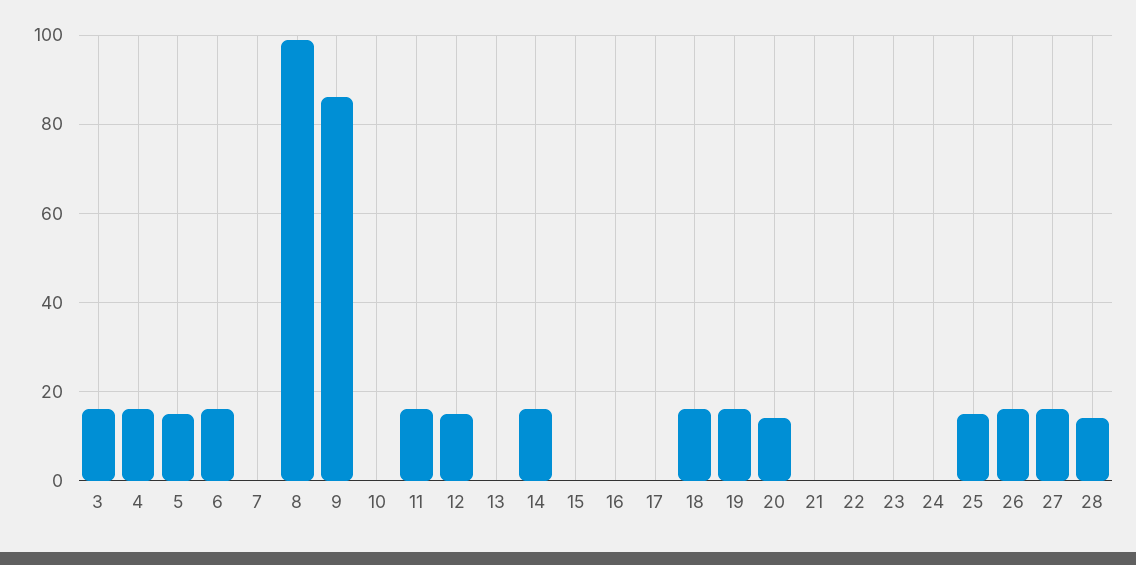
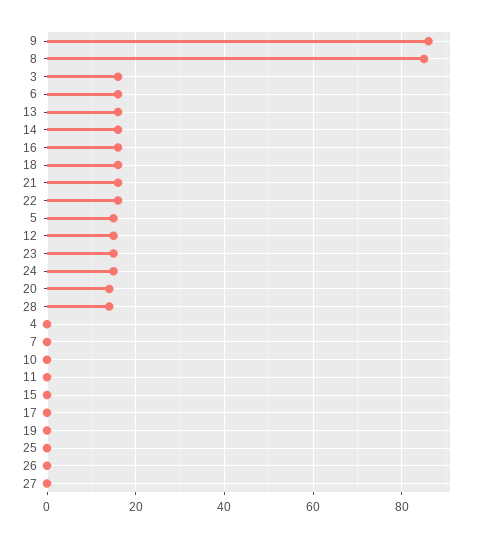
  {
    "3": 15,
-   "4": 15,
+   "4": 0,
    "5": 15,
    "6": 15,
    "7": 0,
-   "8": 100,
+   "8": 85,
    "9": 85,
    "10": 0,
-   "11": 15,
+   "11": 0,
    "12": 15,
-   "13": 0,
+   "13": 15,
    "14": 15,
    "15": 0,
-   "16": 0,
+   "16": 15,
    "17": 0,
    "18": 15,
-   "19": 15,
+   "19": 0,
    "20": 15,
-   "21": 0,
+   "21": 15,
-   "22": 0,
+   "22": 15,
-   "23": 0,
+   "23": 15,
-   "24": 0,
+   "24": 15,
-   "25": 15,
+   "25": 0,
-   "26": 15,
+   "26": 0,
-   "27": 15,
+   "27": 0,
    "28": 15
  }

